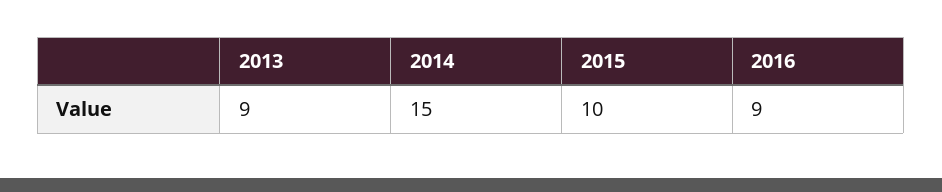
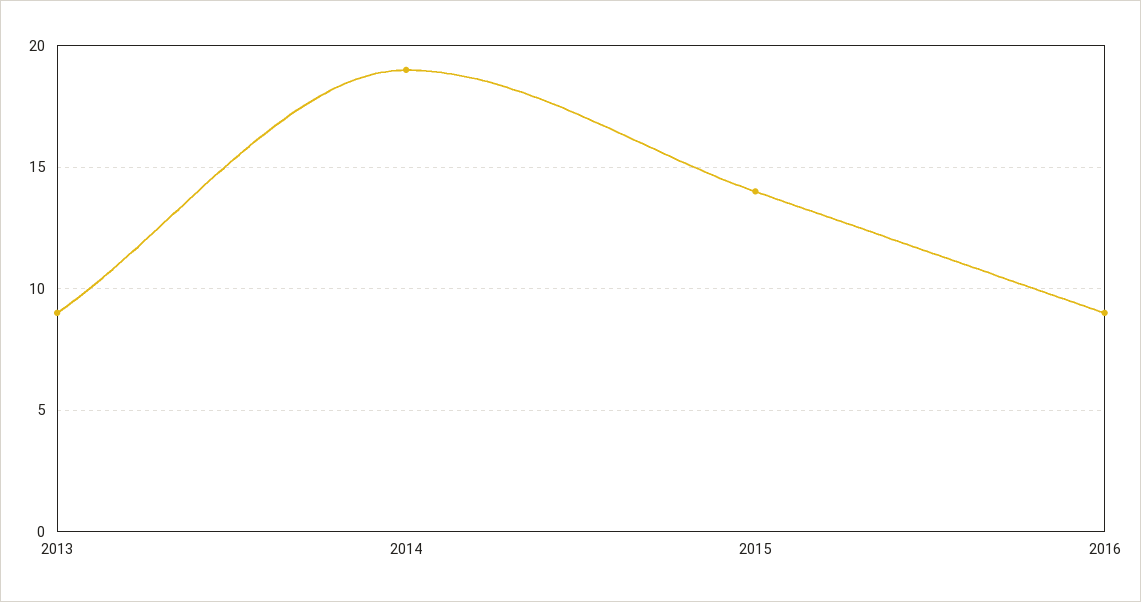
  {
    "2013": 9,
-   "2014": 15,
+   "2014": 19,
-   "2015": 10,
+   "2015": 14,
    "2016": 9
  }

